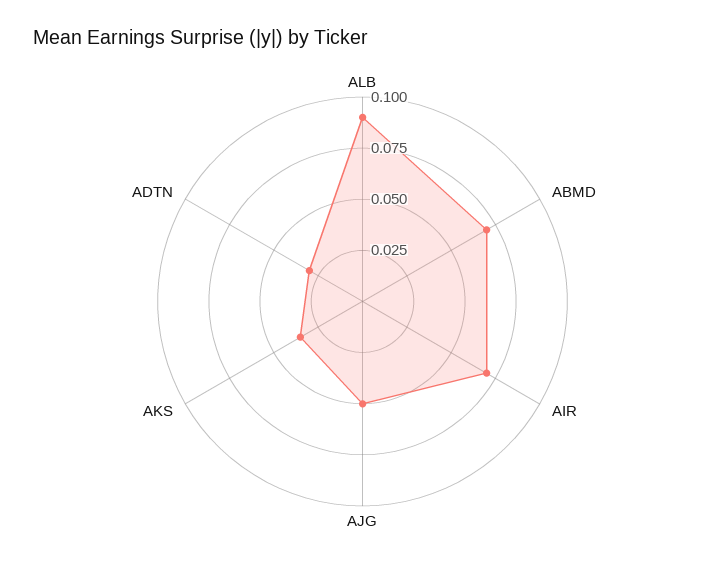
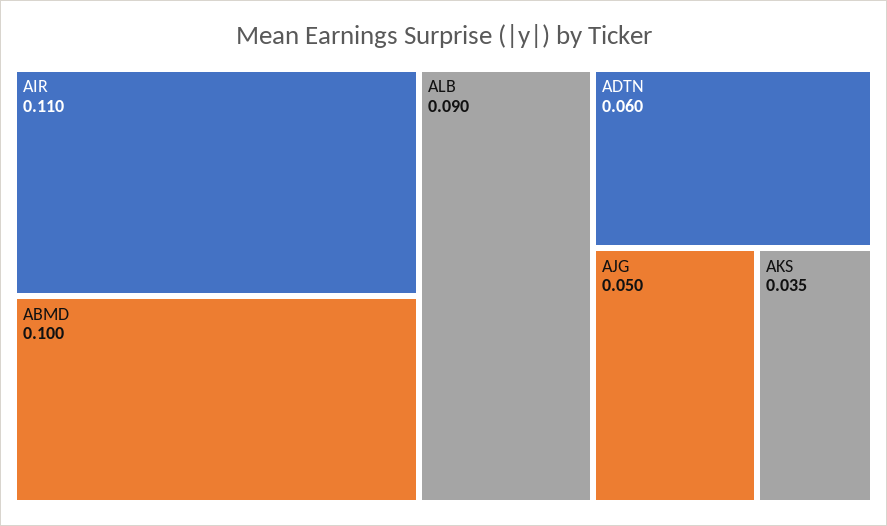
  {
    "ALB": 0.09,
-   "ABMD": 0.07,
+   "ABMD": 0.1,
-   "AIR": 0.07,
+   "AIR": 0.11,
    "AJG": 0.05,
    "AKS": 0.035,
-   "ADTN": 0.03
+   "ADTN": 0.06
  }

